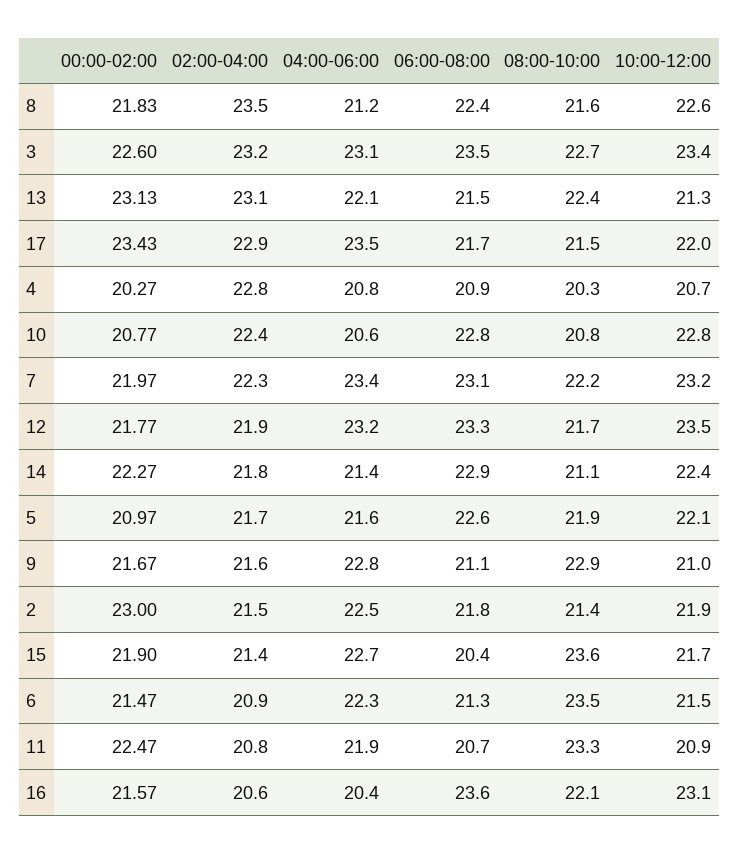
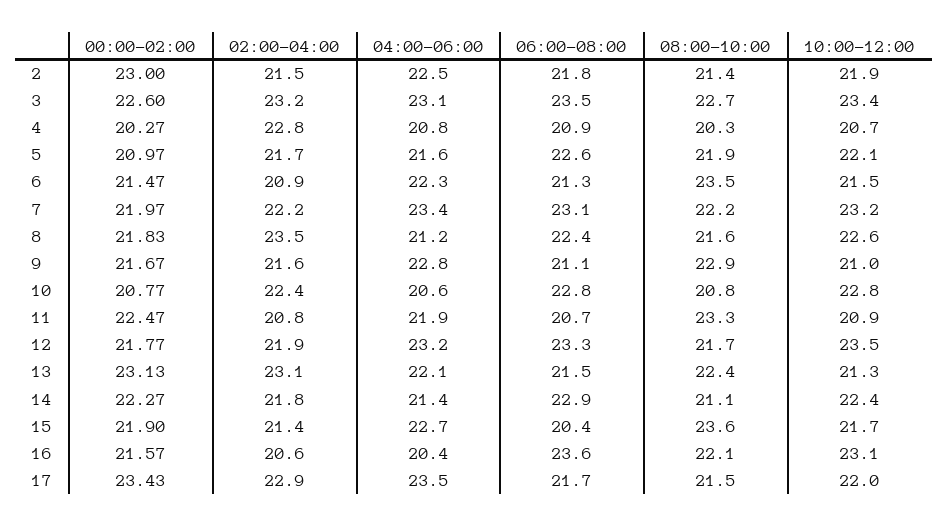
  {
    "00:00-02:00": {
      "8": 21.83,
      "3": 22.6,
      "13": 23.13,
      "17": 23.43,
      "4": 20.27,
      "10": 20.77,
      "7": 21.97,
      "12": 21.77,
      "14": 22.27,
      "5": 20.97,
      "9": 21.67,
      "2": 23,
      "15": 21.9,
      "6": 21.47,
      "11": 22.47,
      "16": 21.57
    },
    "02:00-04:00": {
      "8": 23.5,
      "3": 23.2,
      "13": 23.1,
      "17": 22.9,
      "4": 22.8,
      "10": 22.4,
-     "7": 22.3,
+     "7": 22.2,
      "12": 21.9,
      "14": 21.8,
      "5": 21.7,
      "9": 21.6,
      "2": 21.5,
      "15": 21.4,
      "6": 20.9,
      "11": 20.8,
      "16": 20.6
    },
    "04:00-06:00": {
      "8": 21.2,
      "3": 23.1,
      "13": 22.1,
      "17": 23.5,
      "4": 20.8,
      "10": 20.6,
      "7": 23.4,
      "12": 23.2,
      "14": 21.4,
      "5": 21.6,
      "9": 22.8,
      "2": 22.5,
      "15": 22.7,
      "6": 22.3,
      "11": 21.9,
      "16": 20.4
    },
    "06:00-08:00": {
      "8": 22.4,
      "3": 23.5,
      "13": 21.5,
      "17": 21.7,
      "4": 20.9,
      "10": 22.8,
      "7": 23.1,
      "12": 23.3,
      "14": 22.9,
      "5": 22.6,
      "9": 21.1,
      "2": 21.8,
      "15": 20.4,
      "6": 21.3,
      "11": 20.7,
      "16": 23.6
    },
    "08:00-10:00": {
      "8": 21.6,
      "3": 22.7,
      "13": 22.4,
      "17": 21.5,
      "4": 20.3,
      "10": 20.8,
      "7": 22.2,
      "12": 21.7,
      "14": 21.1,
      "5": 21.9,
      "9": 22.9,
      "2": 21.4,
      "15": 23.6,
      "6": 23.5,
      "11": 23.3,
      "16": 22.1
    },
    "10:00-12:00": {
      "8": 22.6,
      "3": 23.4,
      "13": 21.3,
      "17": 22,
      "4": 20.7,
      "10": 22.8,
      "7": 23.2,
      "12": 23.5,
      "14": 22.4,
      "5": 22.1,
      "9": 21,
      "2": 21.9,
      "15": 21.7,
      "6": 21.5,
      "11": 20.9,
      "16": 23.1
    }
  }

